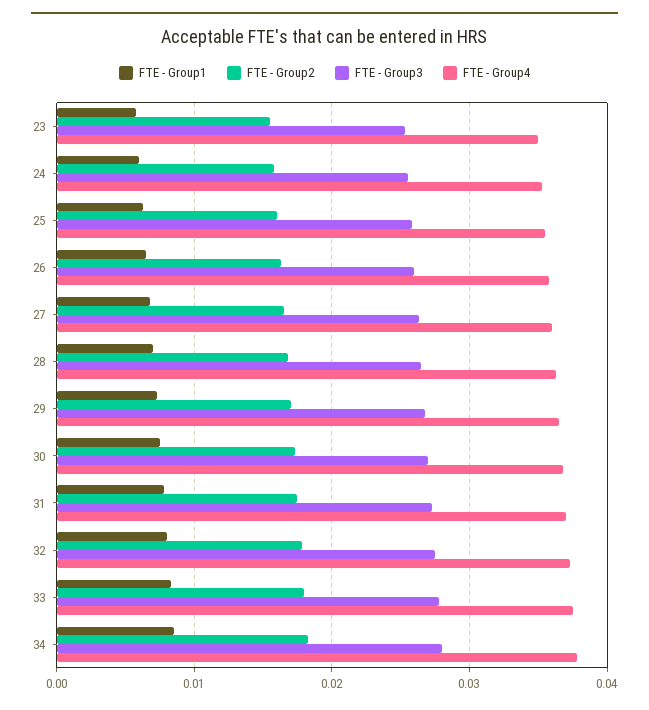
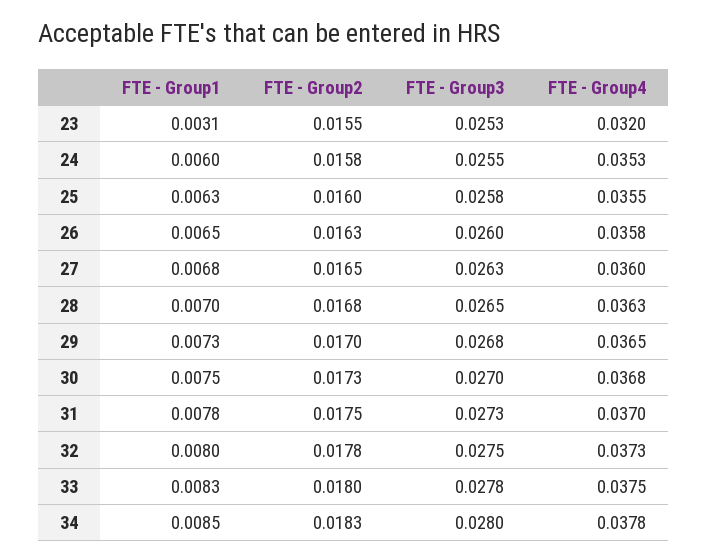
  {
    "FTE - Group1": {
-     "23": 0.006,
+     "23": 0.0031,
      "24": 0.006,
      "25": 0.0063,
      "26": 0.0065,
      "27": 0.0068,
      "28": 0.007,
      "29": 0.0073,
      "30": 0.0075,
      "31": 0.0078,
      "32": 0.008,
      "33": 0.0083,
      "34": 0.0085
    },
    "FTE - Group2": {
      "23": 0.0155,
      "24": 0.0158,
      "25": 0.016,
      "26": 0.0163,
      "27": 0.0165,
      "28": 0.0168,
      "29": 0.017,
      "30": 0.0173,
      "31": 0.0175,
      "32": 0.0178,
      "33": 0.018,
      "34": 0.0183
    },
    "FTE - Group3": {
      "23": 0.0253,
      "24": 0.0255,
      "25": 0.0258,
      "26": 0.026,
      "27": 0.0263,
      "28": 0.0265,
      "29": 0.0268,
      "30": 0.027,
      "31": 0.0273,
      "32": 0.0275,
      "33": 0.0278,
      "34": 0.028
    },
    "FTE - Group4": {
-     "23": 0.035,
+     "23": 0.032,
      "24": 0.0353,
      "25": 0.0355,
      "26": 0.0358,
      "27": 0.036,
      "28": 0.0363,
      "29": 0.0365,
      "30": 0.0368,
      "31": 0.037,
      "32": 0.0373,
      "33": 0.0375,
      "34": 0.0378
    }
  }

